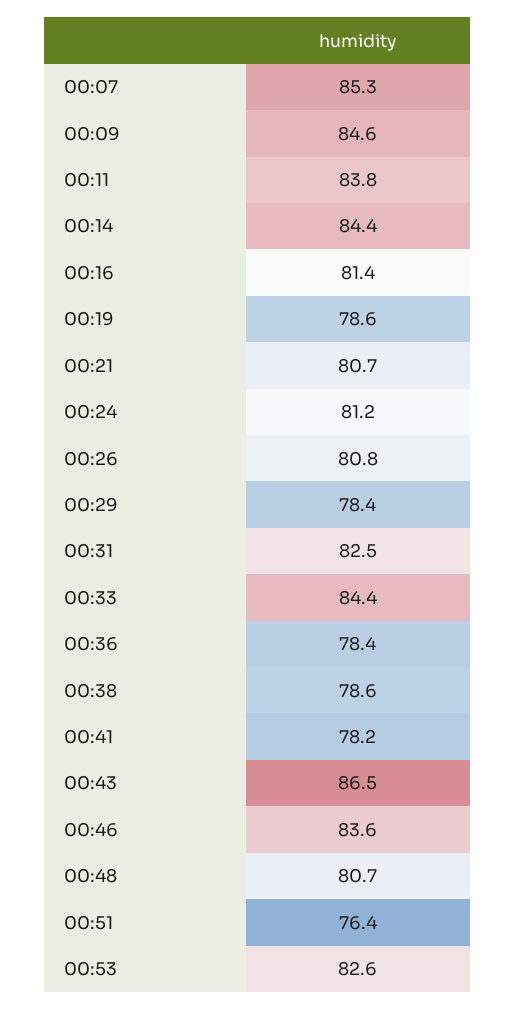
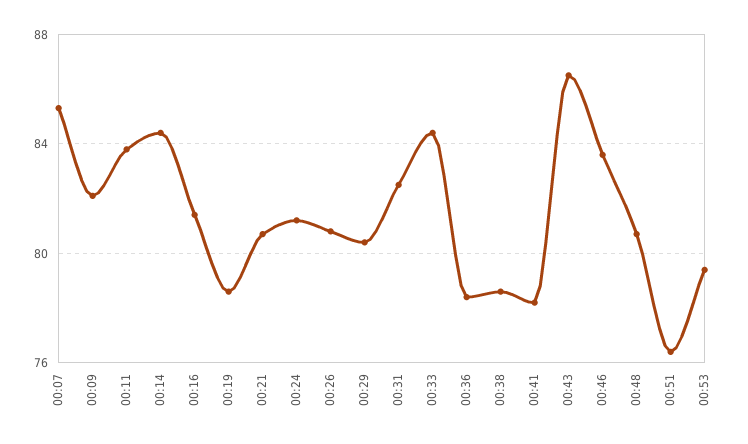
  {
    "00:07": 85.3,
-   "00:09": 84.6,
+   "00:09": 82,
    "00:11": 83.8,
    "00:14": 84.4,
    "00:16": 81.4,
    "00:19": 78.6,
    "00:21": 80.7,
    "00:24": 81.2,
    "00:26": 80.8,
-   "00:29": 78.4,
+   "00:29": 80.5,
    "00:31": 82.5,
    "00:33": 84.4,
    "00:36": 78.4,
    "00:38": 78.6,
    "00:41": 78.2,
    "00:43": 86.5,
    "00:46": 83.6,
    "00:48": 80.7,
    "00:51": 76.4,
-   "00:53": 82.6
+   "00:53": 79.5
  }

